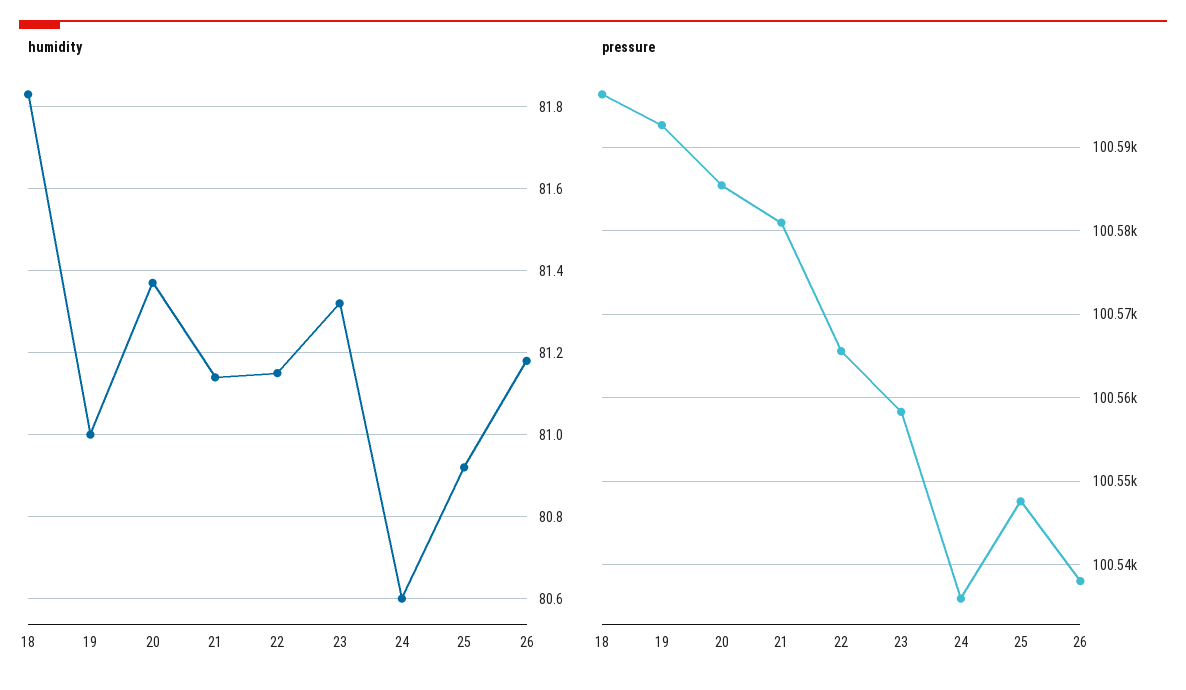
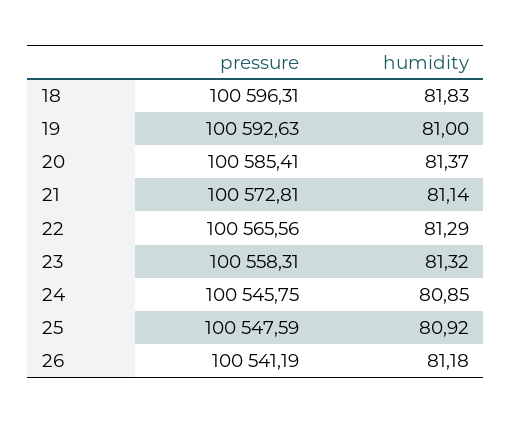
  {
    "humidity": {
      "18": 81.83,
      "19": 81,
      "20": 81.37,
      "21": 81.14,
-     "22": 81.15,
+     "22": 81.29,
      "23": 81.32,
-     "24": 80.6,
+     "24": 80.85,
      "25": 80.92,
      "26": 81.18
    },
    "pressure": {
      "18": 100596.31,
      "19": 100592.63,
      "20": 100585.41,
-     "21": 100581,
+     "21": 100572.81,
      "22": 100565.56,
      "23": 100558.31,
-     "24": 100536,
+     "24": 100545.75,
      "25": 100547.59,
-     "26": 100538
+     "26": 100541.19
    }
  }

